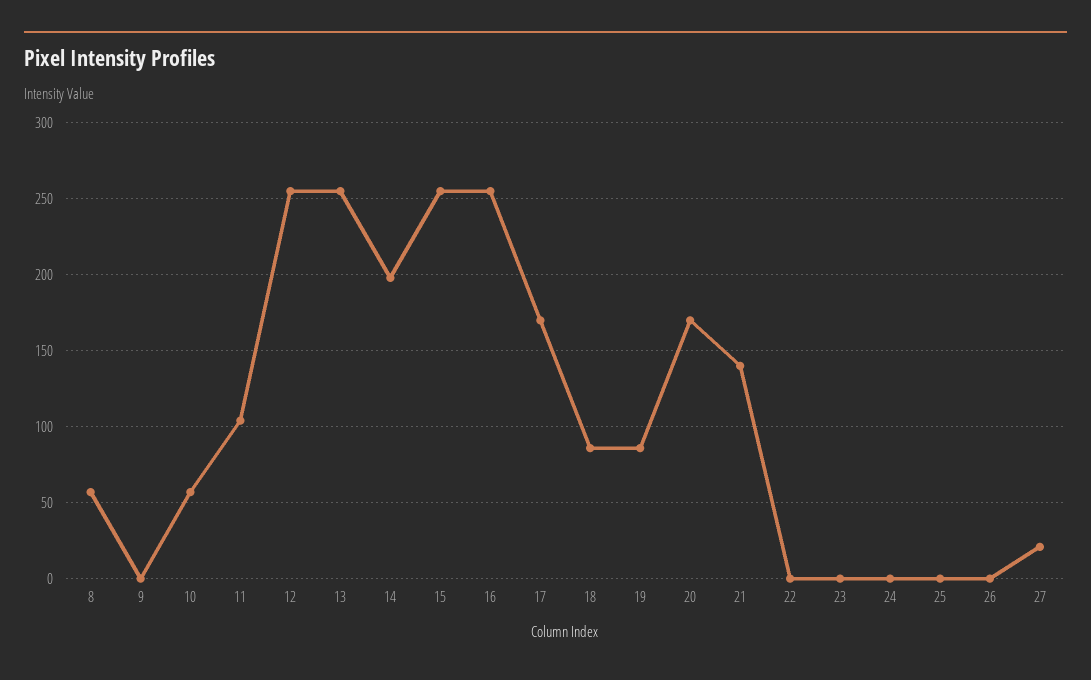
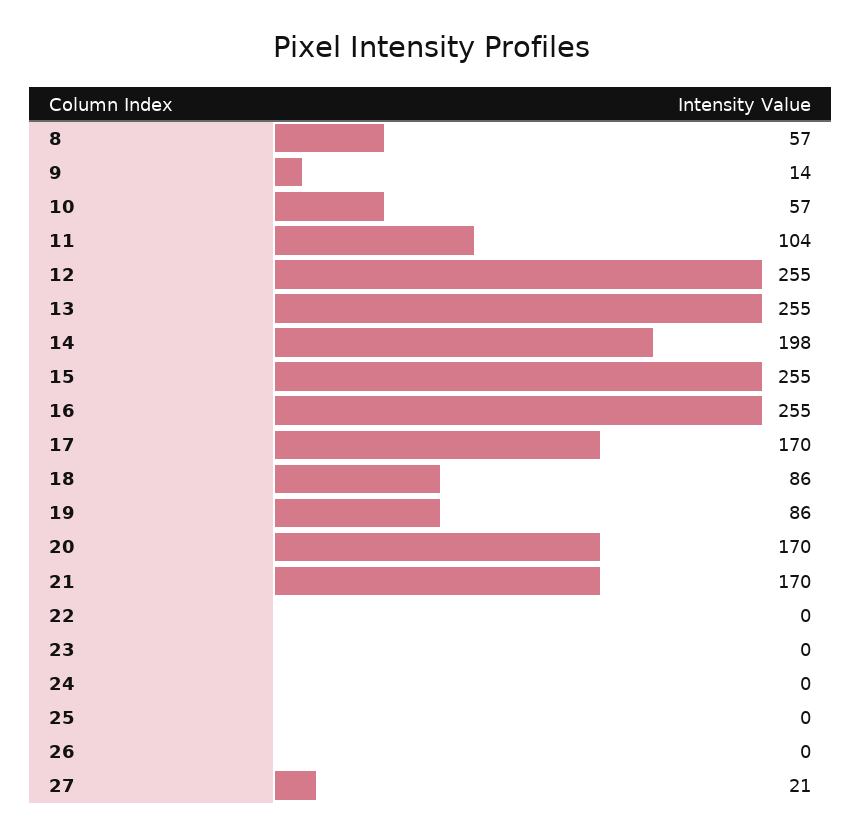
  {
    "8": 57,
-   "9": 0,
+   "9": 14,
    "10": 57,
    "11": 104,
    "12": 255,
    "13": 255,
    "14": 198,
    "15": 255,
    "16": 255,
    "17": 170,
    "18": 86,
    "19": 86,
    "20": 170,
-   "21": 140,
+   "21": 170,
    "22": 0,
    "23": 0,
    "24": 0,
    "25": 0,
    "26": 0,
    "27": 21
  }

